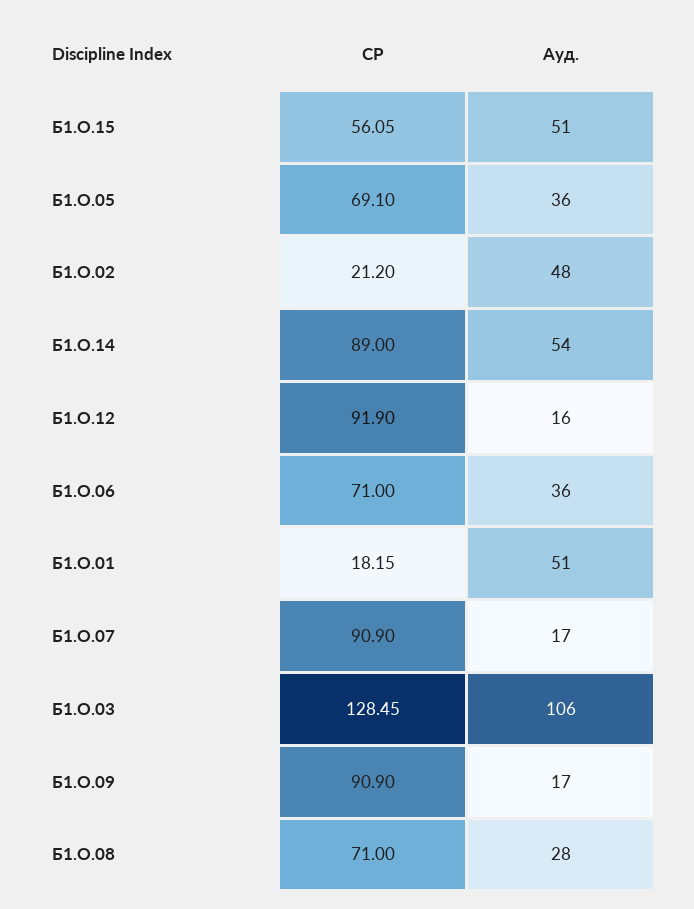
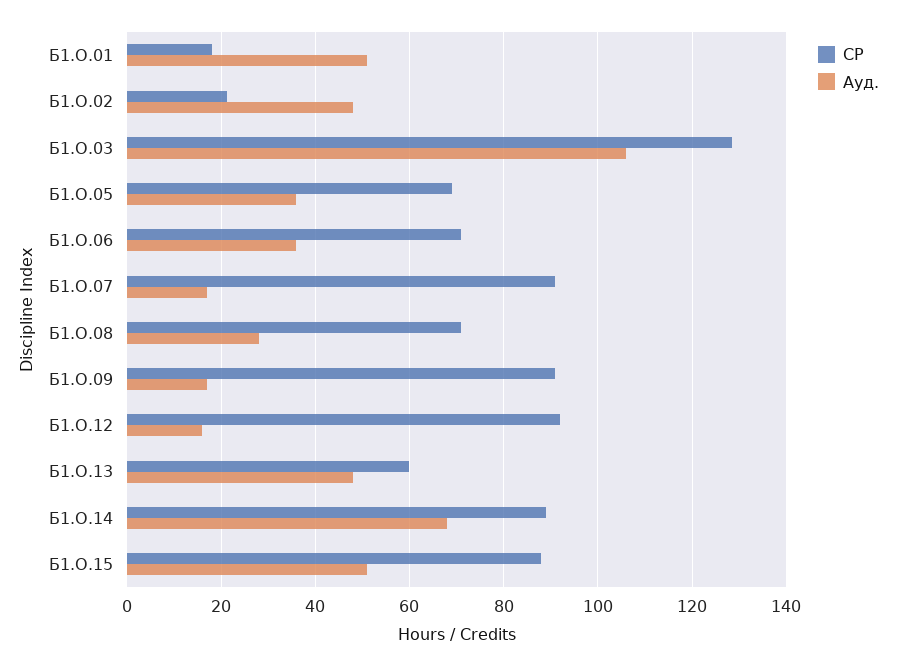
  {
    "СР": {
-     "Б1.О.15": 56.05,
+     "Б1.О.15": 88,
      "Б1.О.05": 69.1,
      "Б1.О.02": 21.2,
      "Б1.О.14": 89,
      "Б1.О.12": 91.9,
      "Б1.О.06": 71,
      "Б1.О.01": 18.15,
      "Б1.О.07": 90.9,
      "Б1.О.03": 128.45,
      "Б1.О.09": 90.9,
-     "Б1.О.08": 71
+     "Б1.О.08": 71,
+     "Б1.О.13": 60
    },
    "Ауд.": {
      "Б1.О.15": 51,
      "Б1.О.05": 36,
      "Б1.О.02": 48,
-     "Б1.О.14": 54,
+     "Б1.О.14": 68,
      "Б1.О.12": 16,
      "Б1.О.06": 36,
      "Б1.О.01": 51,
      "Б1.О.07": 17,
      "Б1.О.03": 106,
      "Б1.О.09": 17,
-     "Б1.О.08": 28
+     "Б1.О.08": 28,
+     "Б1.О.13": 48
    }
  }

